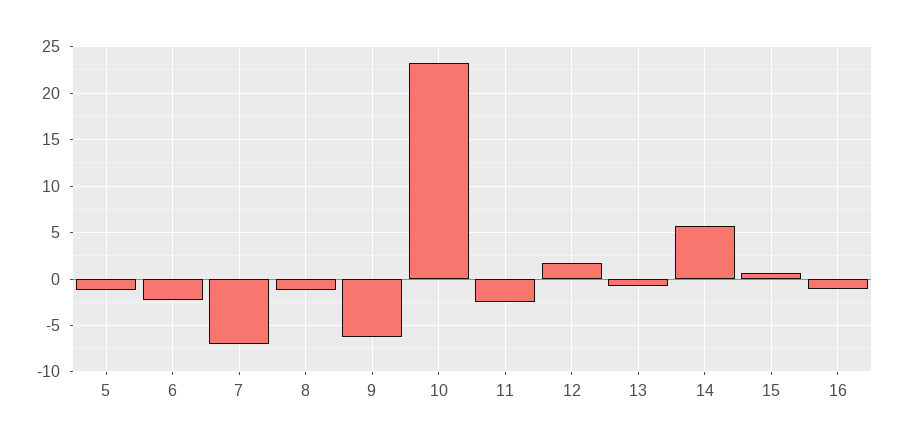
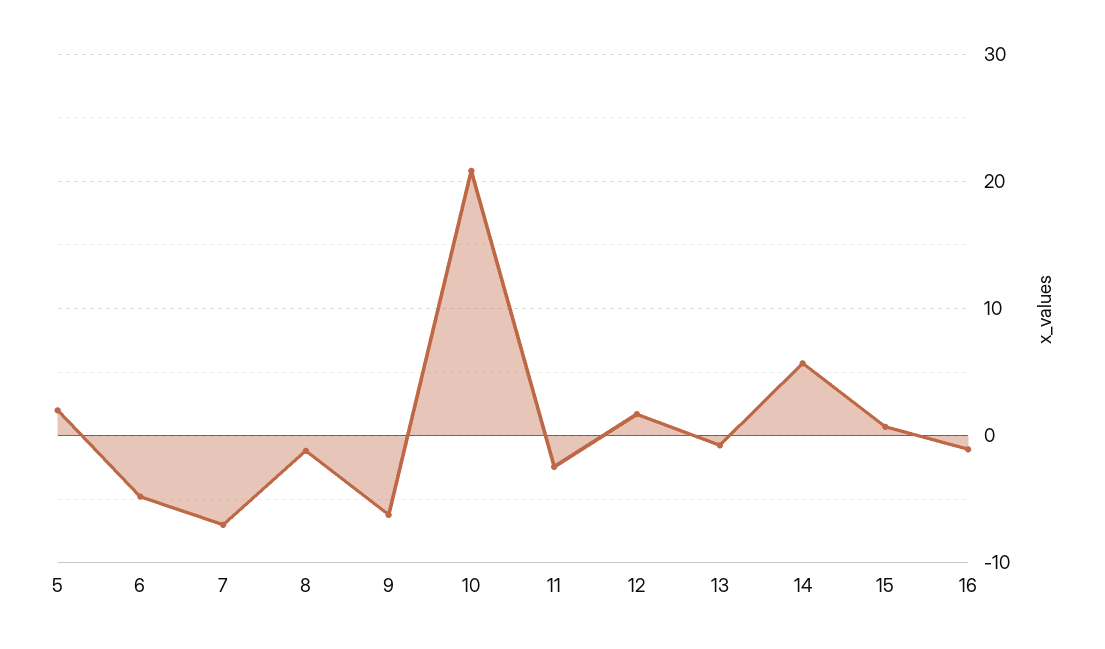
  {
-   "5": -1,
+   "5": 2,
-   "6": -2,
+   "6": -5,
    "7": -7,
    "8": -1,
    "9": -6,
-   "10": 23,
+   "10": 21,
    "11": -2,
    "12": 2,
    "13": -1,
    "14": 6,
    "15": 1,
    "16": -1
  }

